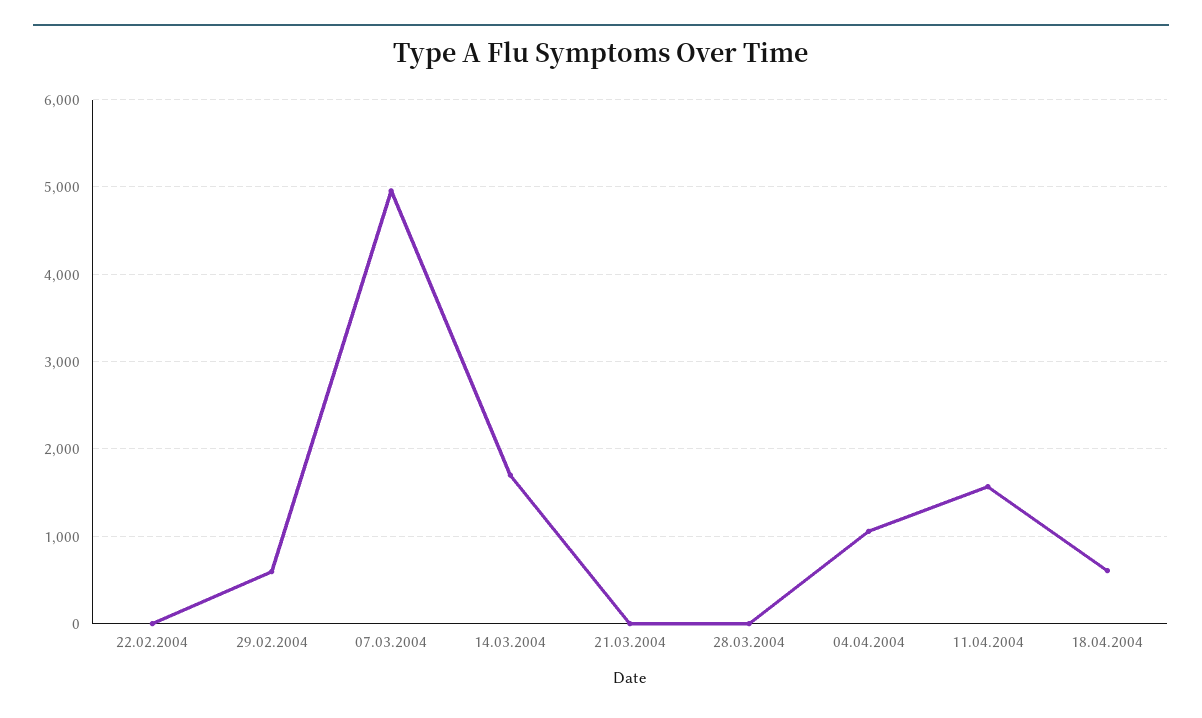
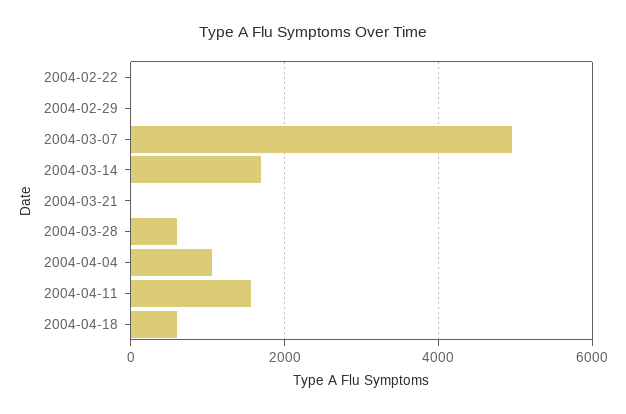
  {
    "22.02.2004": 0,
-   "29.02.2004": 600,
+   "29.02.2004": 0,
    "07.03.2004": 5000,
    "14.03.2004": 1700,
    "21.03.2004": 0,
-   "28.03.2004": 0,
+   "28.03.2004": 600,
    "04.04.2004": 1100,
    "11.04.2004": 1600,
    "18.04.2004": 600
  }

